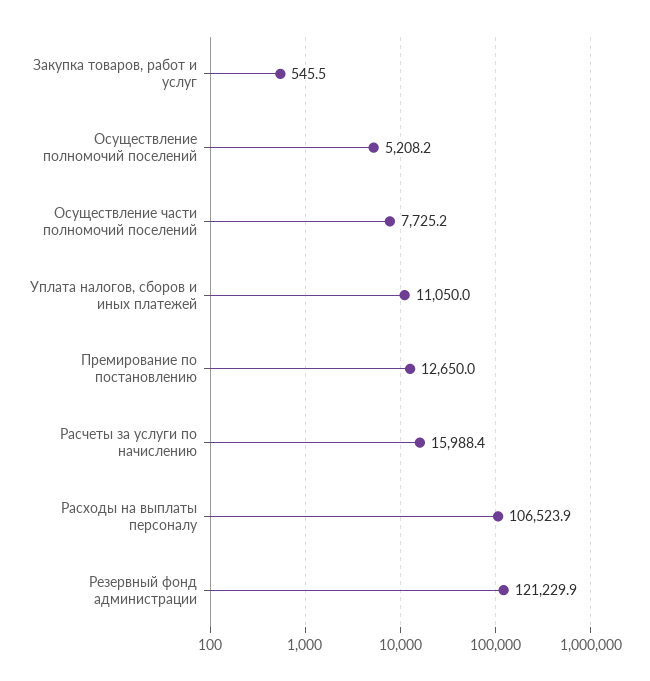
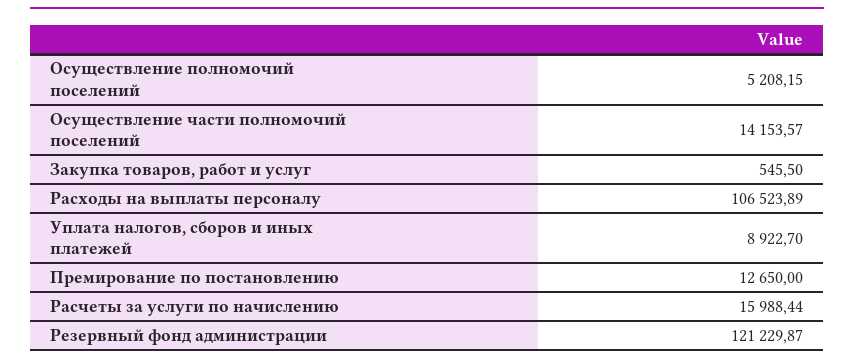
  {
    "Закупка товаров, работ и услуг": 545.5,
    "Осуществление полномочий поселений": 5208.15,
-   "Осуществление части полномочий поселений": 7725.2,
+   "Осуществление части полномочий поселений": 14153.57,
-   "Уплата налогов, сборов и иных платежей": 11050,
+   "Уплата налогов, сборов и иных платежей": 8922.7,
    "Премирование по постановлению": 12650,
    "Расчеты за услуги по начислению": 15988.44,
    "Расходы на выплаты персоналу": 106523.89,
    "Резервный фонд администрации": 121229.87
  }

